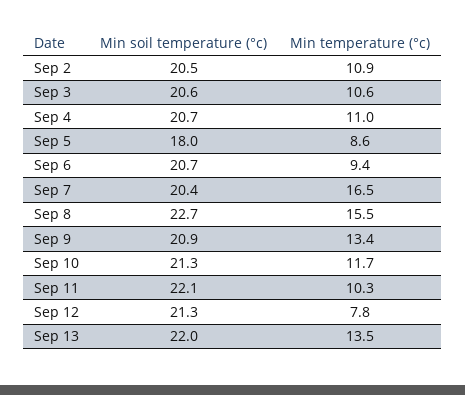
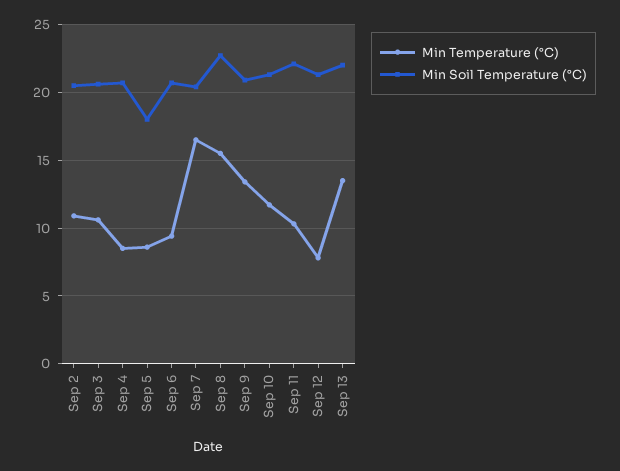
  {
    "Min soil temperature (°c)": {
      "Sep 2": 20.5,
      "Sep 3": 20.6,
      "Sep 4": 20.7,
      "Sep 5": 18,
      "Sep 6": 20.7,
      "Sep 7": 20.4,
      "Sep 8": 22.7,
      "Sep 9": 20.9,
      "Sep 10": 21.3,
      "Sep 11": 22.1,
      "Sep 12": 21.3,
      "Sep 13": 22
    },
    "Min temperature (°c)": {
      "Sep 2": 10.9,
      "Sep 3": 10.6,
-     "Sep 4": 11,
+     "Sep 4": 8.5,
      "Sep 5": 8.6,
      "Sep 6": 9.4,
      "Sep 7": 16.5,
      "Sep 8": 15.5,
      "Sep 9": 13.4,
      "Sep 10": 11.7,
      "Sep 11": 10.3,
      "Sep 12": 7.8,
      "Sep 13": 13.5
    }
  }

